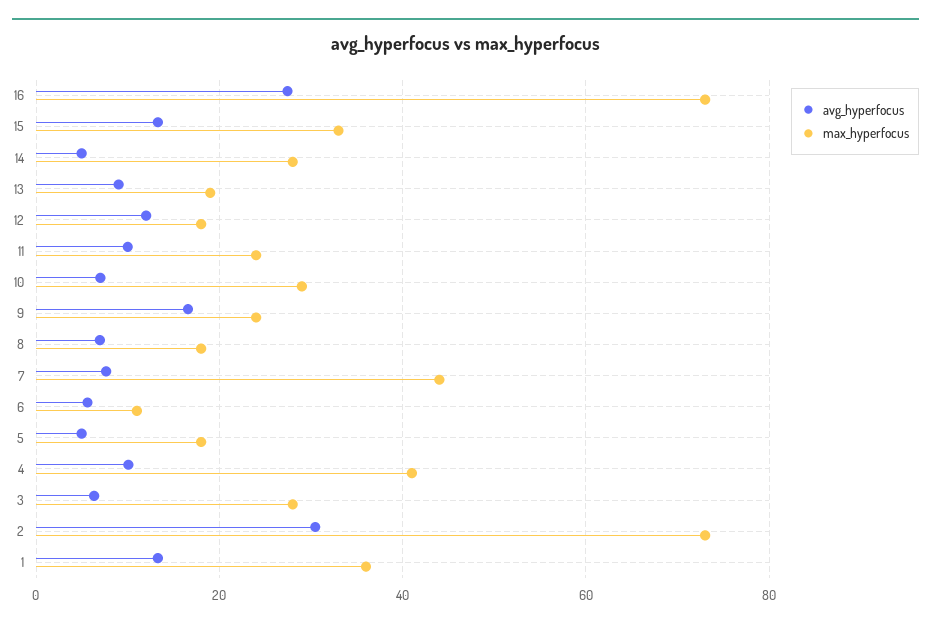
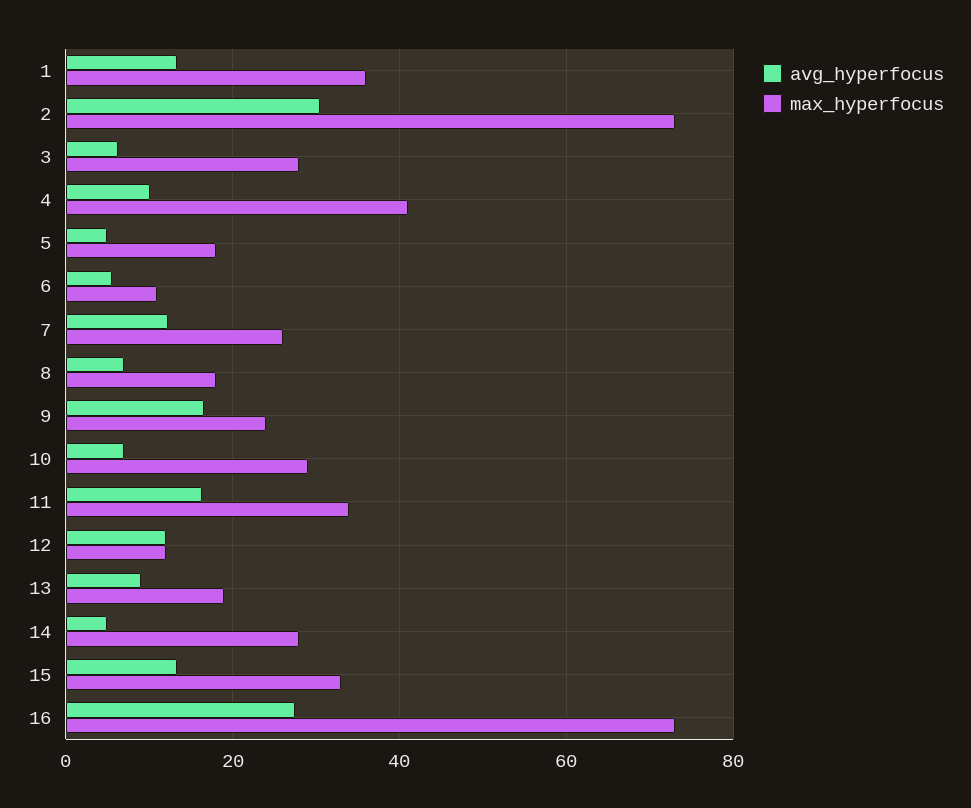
  {
    "avg_hyperfocus": {
      "16": 28,
      "15": 14,
      "14": 4,
      "13": 10,
      "12": 12,
-     "11": 10,
+     "11": 16,
      "10": 8,
      "9": 16,
      "8": 6,
-     "7": 8,
+     "7": 12,
      "6": 6,
      "5": 4,
      "4": 10,
      "3": 6,
      "2": 30,
      "1": 14
    },
    "max_hyperfocus": {
      "16": 74,
      "15": 34,
      "14": 28,
      "13": 20,
-     "12": 18,
+     "12": 12,
-     "11": 24,
+     "11": 34,
      "10": 30,
      "9": 24,
      "8": 18,
-     "7": 44,
+     "7": 26,
      "6": 12,
      "5": 18,
      "4": 42,
      "3": 28,
      "2": 74,
      "1": 36
    }
  }

